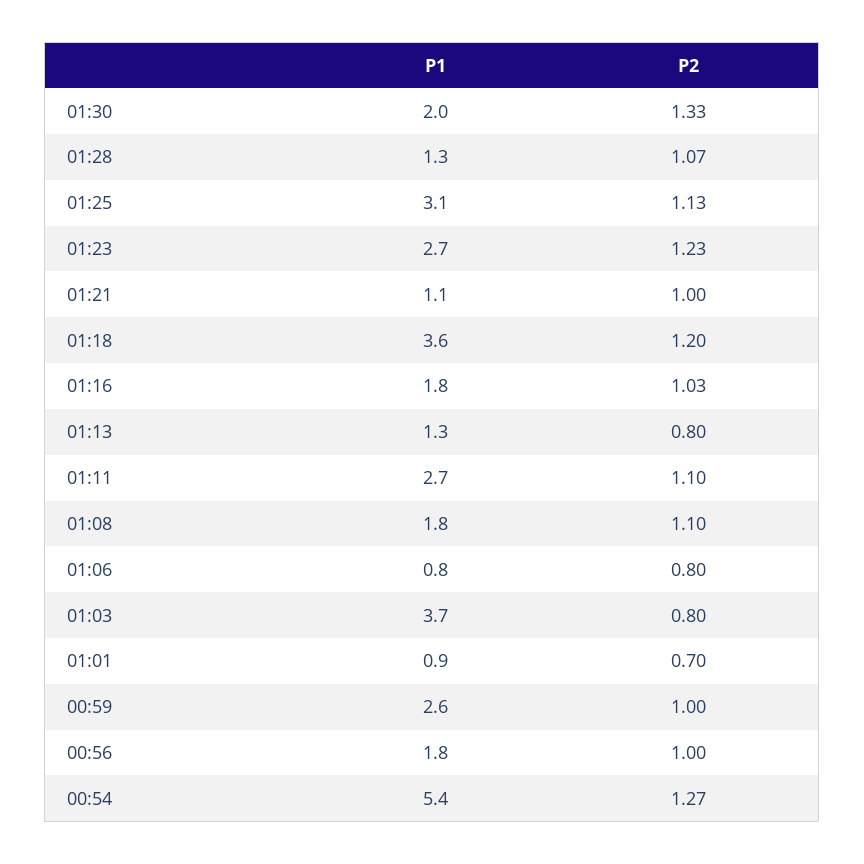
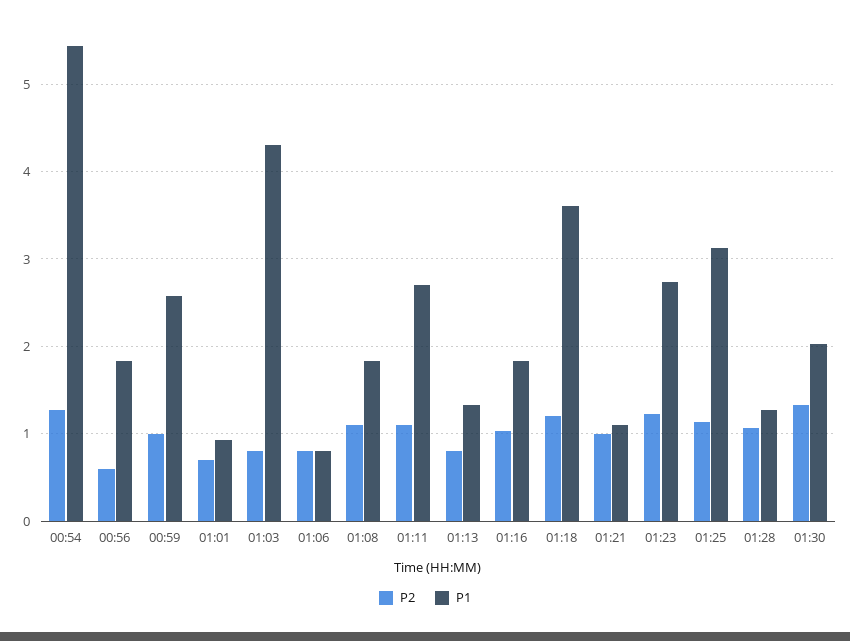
  {
    "P1": {
      "01:30": 2,
      "01:28": 1.3,
      "01:25": 3.1,
      "01:23": 2.7,
      "01:21": 1.1,
      "01:18": 3.6,
      "01:16": 1.8,
      "01:13": 1.3,
      "01:11": 2.7,
      "01:08": 1.8,
      "01:06": 0.8,
-     "01:03": 3.7,
+     "01:03": 4.3,
      "01:01": 0.9,
      "00:59": 2.6,
      "00:56": 1.8,
      "00:54": 5.4
    },
    "P2": {
      "01:30": 1.33,
      "01:28": 1.07,
      "01:25": 1.13,
      "01:23": 1.23,
      "01:21": 1,
      "01:18": 1.2,
      "01:16": 1.03,
      "01:13": 0.8,
      "01:11": 1.1,
      "01:08": 1.1,
      "01:06": 0.8,
      "01:03": 0.8,
      "01:01": 0.7,
      "00:59": 1,
-     "00:56": 1,
+     "00:56": 0.6,
      "00:54": 1.27
    }
  }

